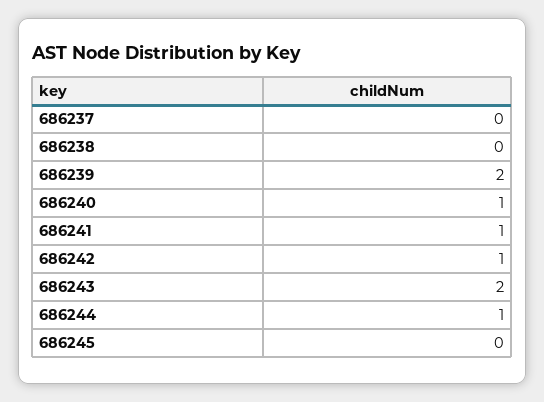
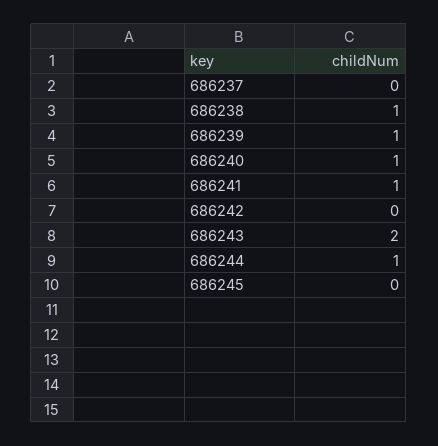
  {
    "686237": 0,
-   "686238": 0,
+   "686238": 1,
-   "686239": 2,
+   "686239": 1,
    "686240": 1,
    "686241": 1,
-   "686242": 1,
+   "686242": 0,
    "686243": 2,
    "686244": 1,
    "686245": 0
  }

